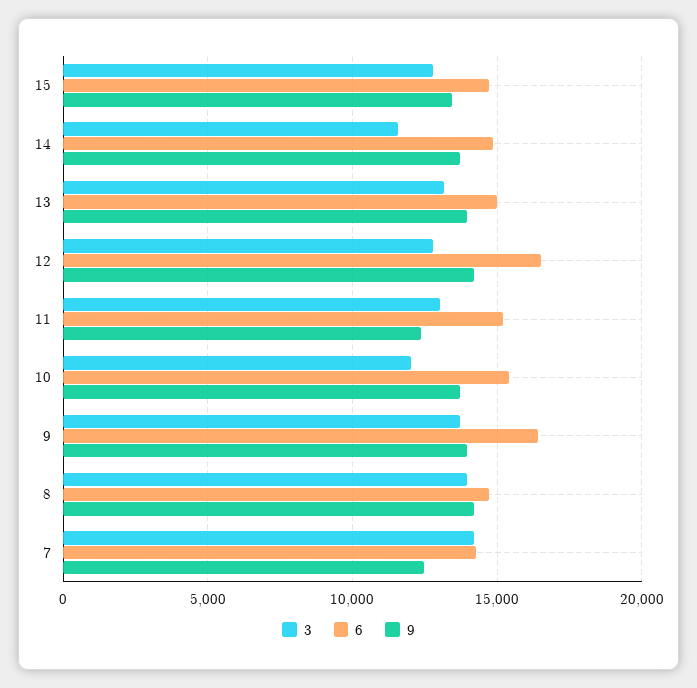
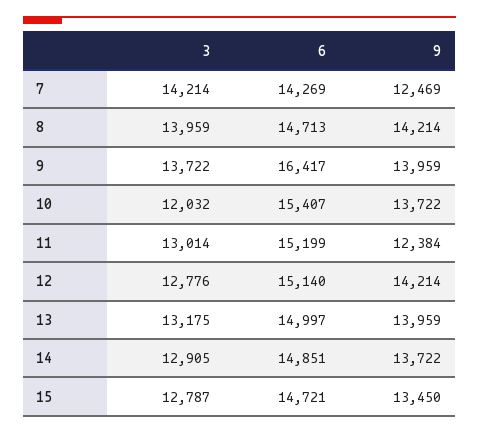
  {
    "3": {
      "15": 12787,
-     "14": 11500,
+     "14": 12905,
      "13": 13175,
      "12": 12776,
      "11": 13014,
      "10": 12032,
      "9": 13722,
      "8": 13959,
      "7": 14214
    },
    "6": {
      "15": 14721,
      "14": 14851,
      "13": 14997,
-     "12": 16500,
+     "12": 15140,
      "11": 15199,
      "10": 15407,
      "9": 16417,
      "8": 14713,
      "7": 14269
    },
    "9": {
      "15": 13450,
      "14": 13722,
      "13": 13959,
      "12": 14214,
      "11": 12384,
      "10": 13722,
      "9": 13959,
      "8": 14214,
      "7": 12469
    }
  }

